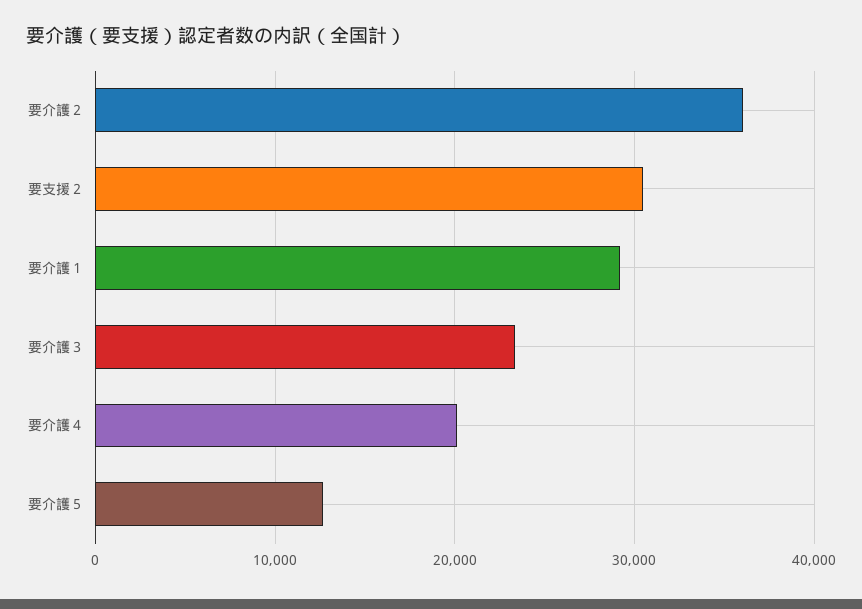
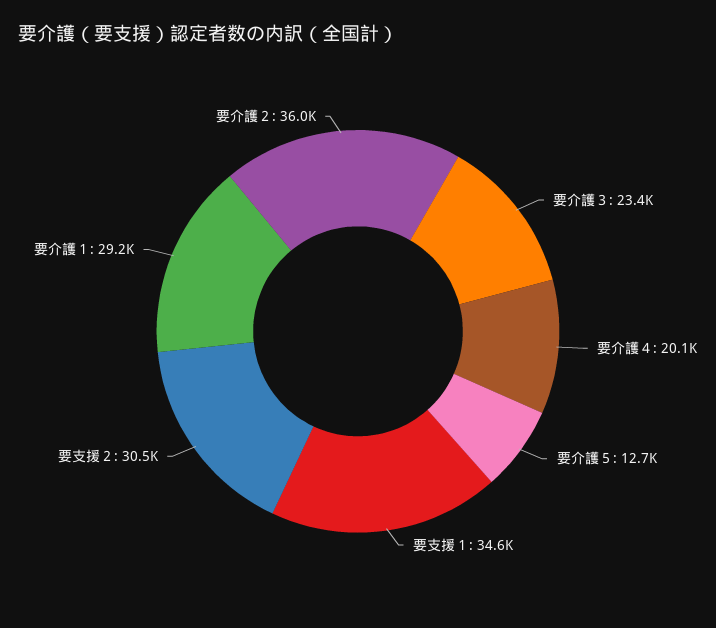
  {
    "要介護２": 36000,
    "要支援２": 30500,
    "要介護１": 29200,
    "要介護３": 23400,
    "要介護４": 20100,
-   "要介護５": 12700
+   "要介護５": 12700,
+   "要支援１": 34600
  }

